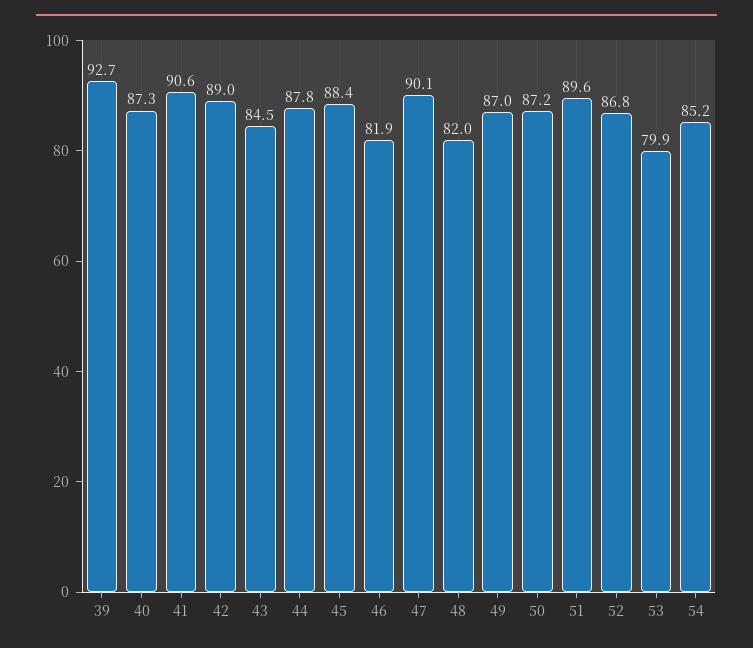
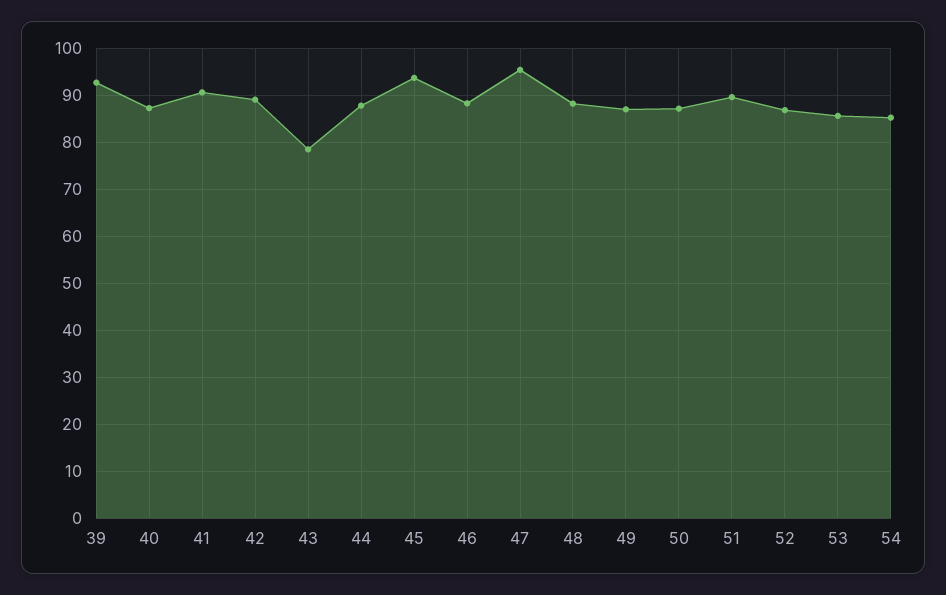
  {
    "39": 92.7,
    "40": 87.3,
    "41": 90.6,
    "42": 89,
-   "43": 84.5,
+   "43": 78,
    "44": 87.8,
-   "45": 88.4,
+   "45": 94,
-   "46": 81.9,
+   "46": 88,
-   "47": 90.1,
+   "47": 96,
-   "48": 82,
+   "48": 88,
    "49": 87,
    "50": 87.2,
    "51": 89.6,
    "52": 86.8,
-   "53": 79.9,
+   "53": 86,
    "54": 85.2
  }

